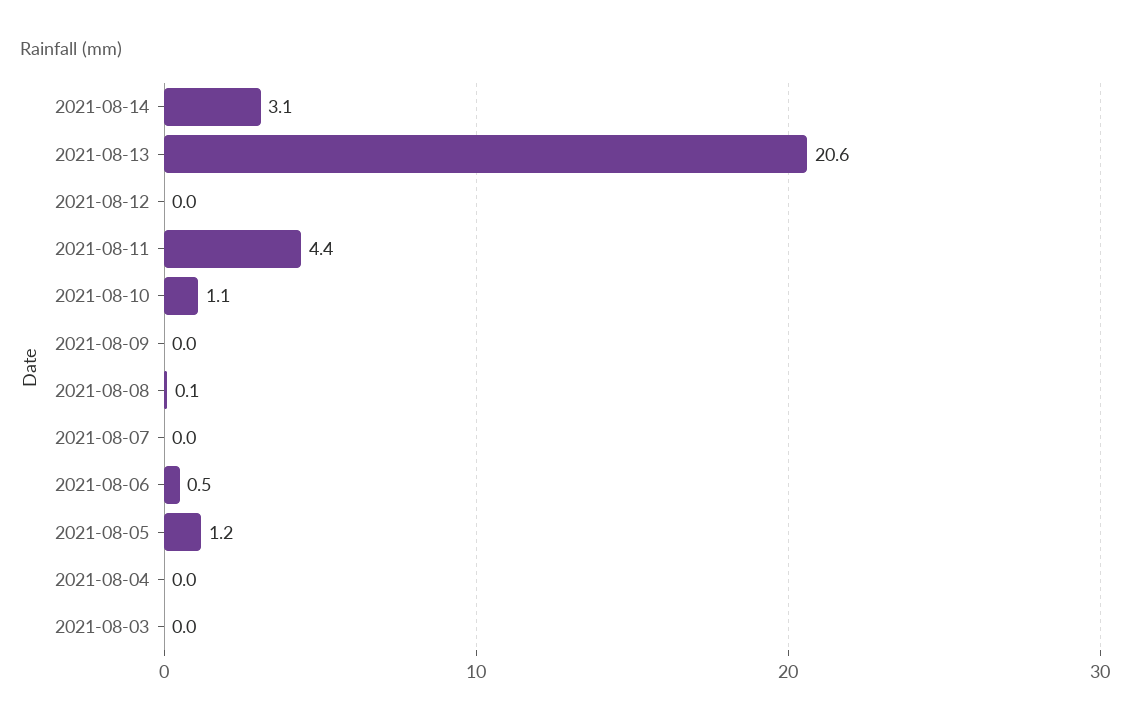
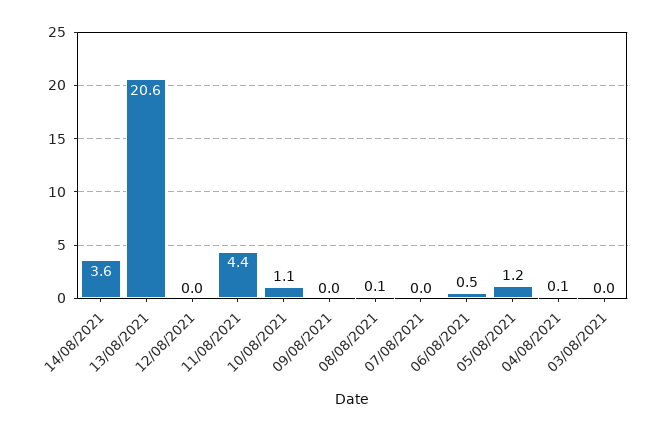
  {
-   "2021-08-14": 3.1,
+   "2021-08-14": 3.6,
    "2021-08-13": 20.6,
    "2021-08-12": 0,
    "2021-08-11": 4.4,
    "2021-08-10": 1.1,
    "2021-08-09": 0,
    "2021-08-08": 0.1,
    "2021-08-07": 0,
    "2021-08-06": 0.5,
    "2021-08-05": 1.2,
-   "2021-08-04": 0,
+   "2021-08-04": 0.1,
    "2021-08-03": 0
  }

